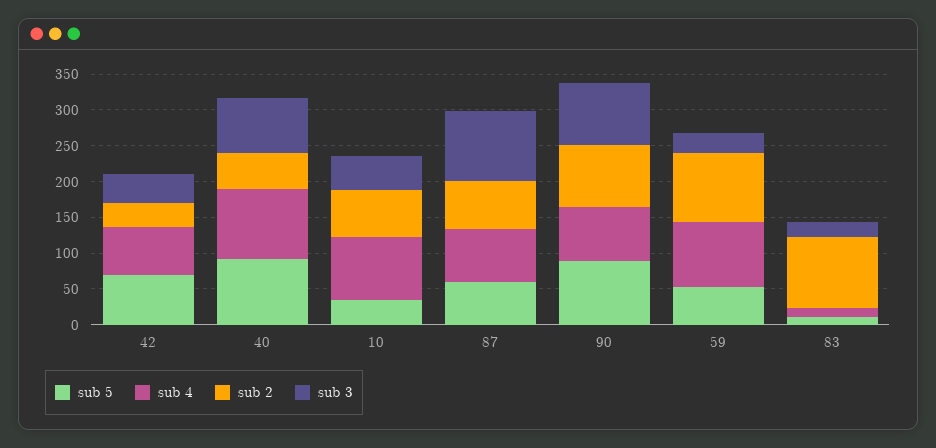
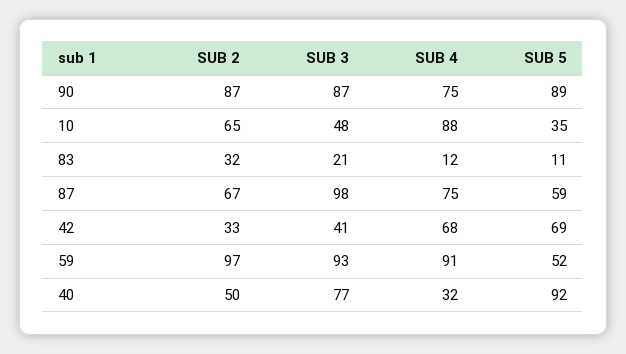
  {
    "sub 5": {
      "42": 69,
      "40": 92,
      "10": 35,
      "87": 59,
      "90": 89,
      "59": 52,
      "83": 11
    },
    "sub 4": {
      "42": 68,
-     "40": 100,
+     "40": 32,
      "10": 88,
      "87": 75,
      "90": 75,
      "59": 91,
      "83": 12
    },
    "sub 2": {
      "42": 33,
      "40": 50,
      "10": 65,
      "87": 67,
      "90": 87,
      "59": 97,
-     "83": 100
+     "83": 32
    },
    "sub 3": {
      "42": 41,
      "40": 77,
      "10": 48,
      "87": 98,
      "90": 87,
-     "59": 25,
+     "59": 93,
      "83": 21
    }
  }

